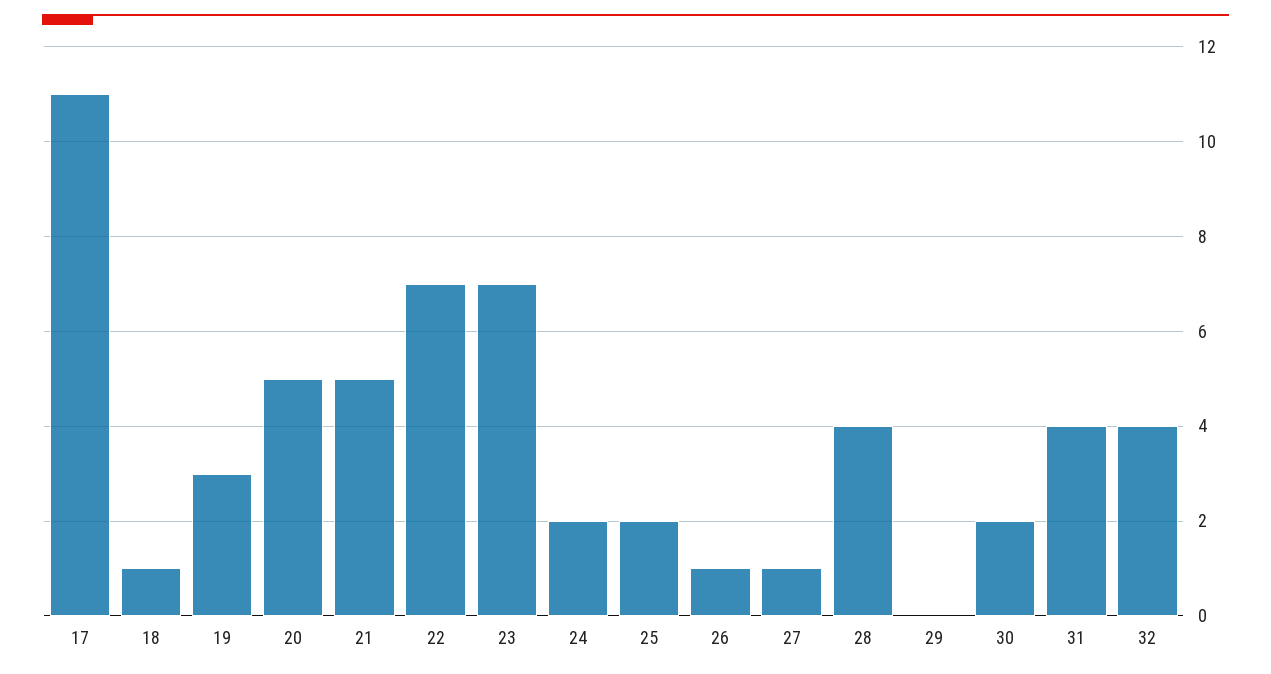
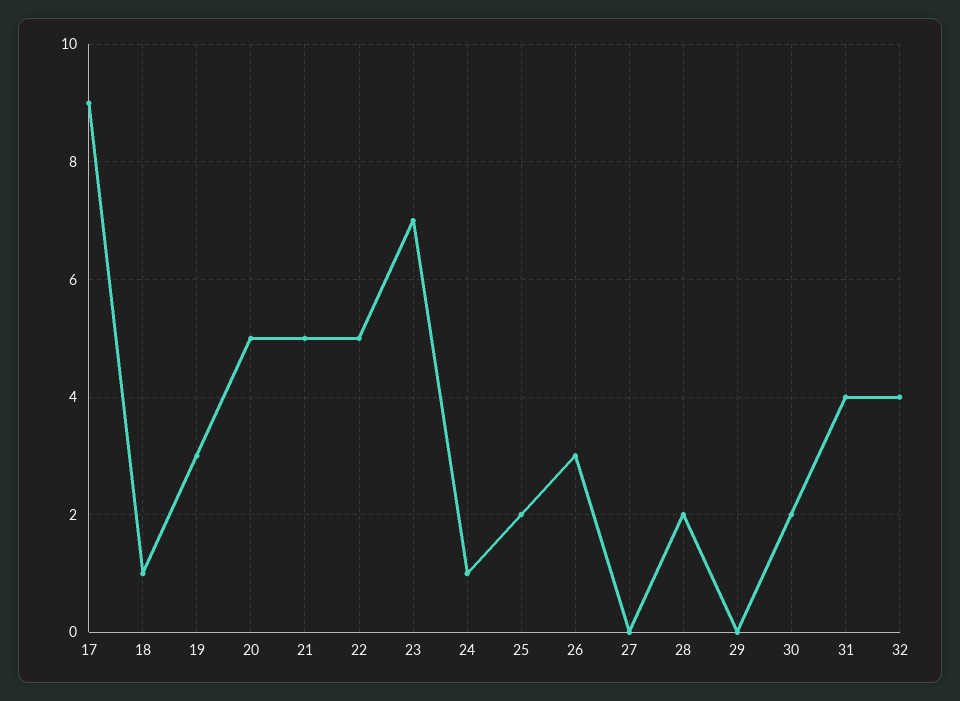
  {
-   "17": 11,
+   "17": 9,
    "18": 1,
    "19": 3,
    "20": 5,
    "21": 5,
-   "22": 7,
+   "22": 5,
    "23": 7,
-   "24": 2,
+   "24": 1,
    "25": 2,
-   "26": 1,
+   "26": 3,
-   "27": 1,
+   "27": 0,
-   "28": 4,
+   "28": 2,
    "29": 0,
    "30": 2,
    "31": 4,
    "32": 4
  }

